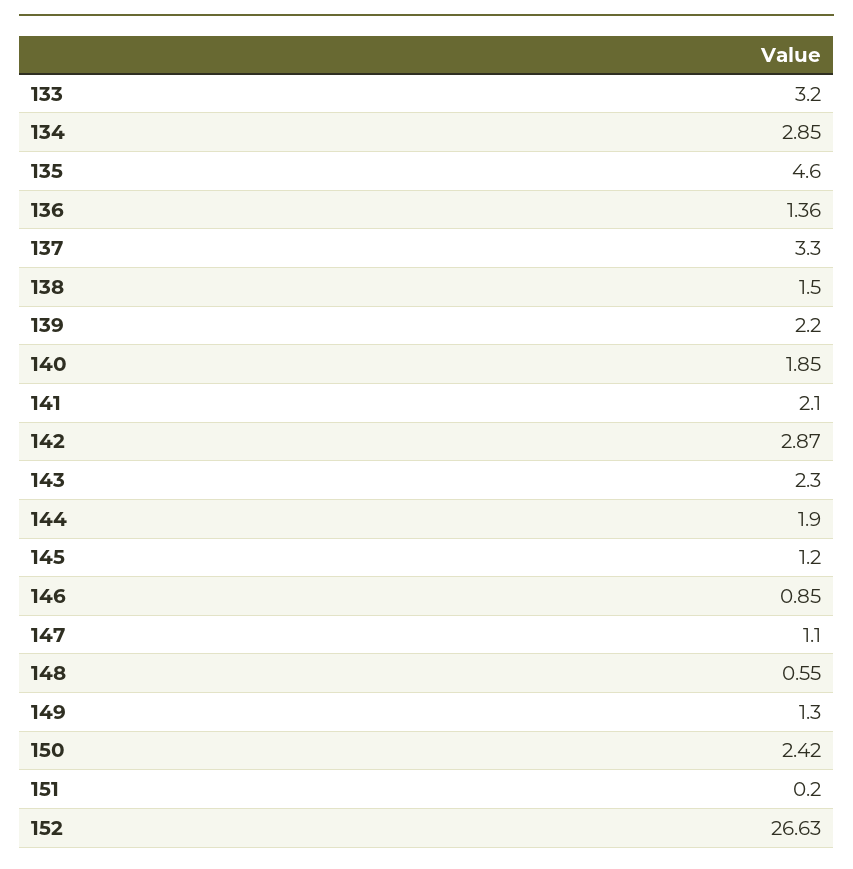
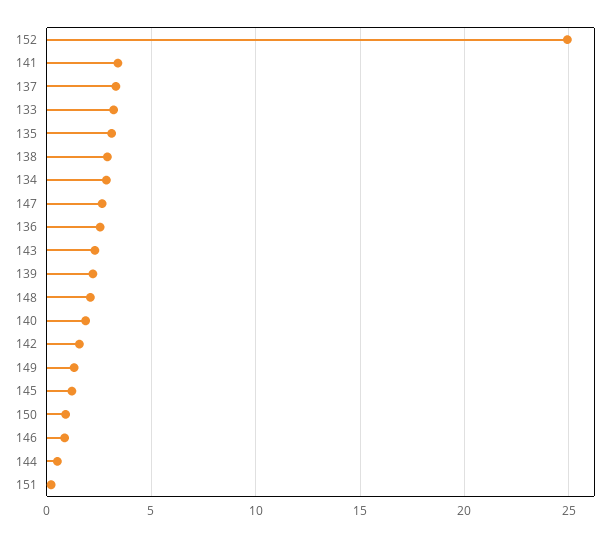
  {
    "133": 3.2,
    "134": 2.85,
-   "135": 4.6,
+   "135": 3,
-   "136": 1.36,
+   "136": 2.5,
    "137": 3.3,
-   "138": 1.5,
+   "138": 3,
    "139": 2.2,
    "140": 1.85,
-   "141": 2.1,
+   "141": 3.5,
-   "142": 2.87,
+   "142": 1.5,
    "143": 2.3,
-   "144": 1.9,
+   "144": 0.5,
    "145": 1.2,
    "146": 0.85,
-   "147": 1.1,
+   "147": 2.5,
-   "148": 0.55,
+   "148": 2,
    "149": 1.3,
-   "150": 2.42,
+   "150": 1,
    "151": 0.2,
-   "152": 26.63
+   "152": 25
  }

